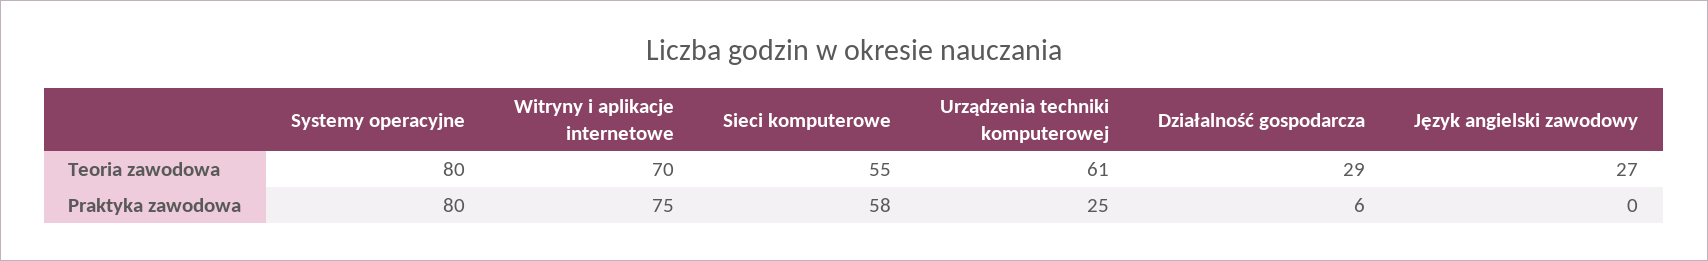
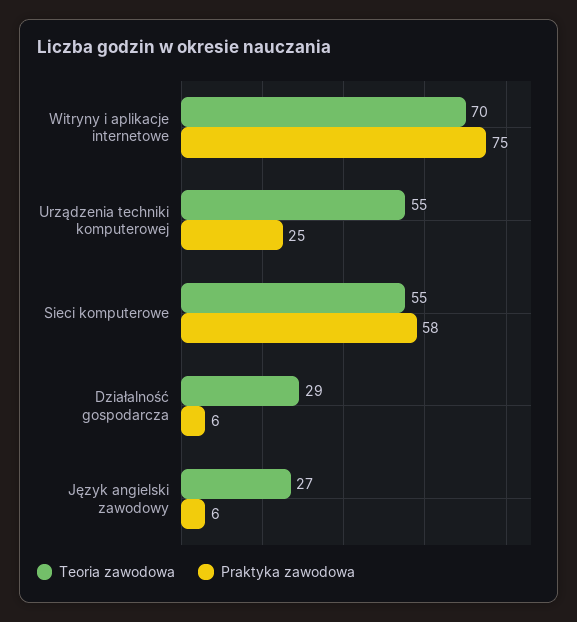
  {
    "Teoria zawodowa": {
-     "Systemy operacyjne": 80,
      "Witryny i aplikacje internetowe": 70,
      "Sieci komputerowe": 55,
-     "Urządzenia techniki komputerowej": 61,
+     "Urządzenia techniki komputerowej": 55,
      "Działalność gospodarcza": 29,
      "Język angielski zawodowy": 27
    },
    "Praktyka zawodowa": {
-     "Systemy operacyjne": 80,
      "Witryny i aplikacje internetowe": 75,
      "Sieci komputerowe": 58,
      "Urządzenia techniki komputerowej": 25,
      "Działalność gospodarcza": 6,
-     "Język angielski zawodowy": 0
+     "Język angielski zawodowy": 6
    }
  }

